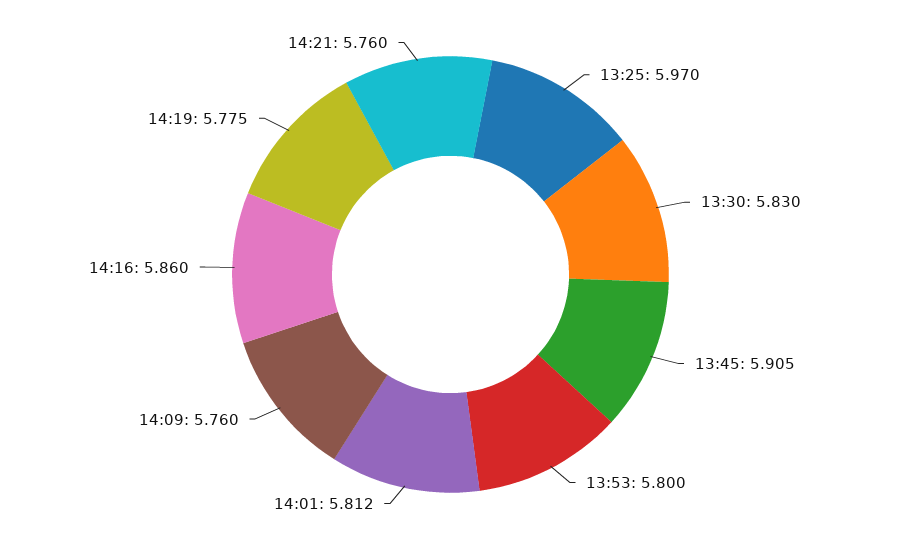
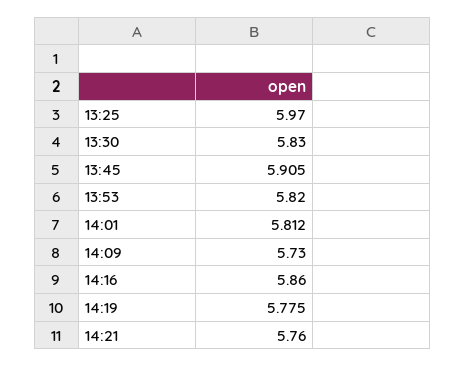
  {
    "13:25": 5.97,
    "13:30": 5.83,
    "13:45": 5.905,
-   "13:53": 5.8,
+   "13:53": 5.82,
    "14:01": 5.812,
-   "14:09": 5.76,
+   "14:09": 5.73,
    "14:16": 5.86,
    "14:19": 5.775,
    "14:21": 5.76
  }

